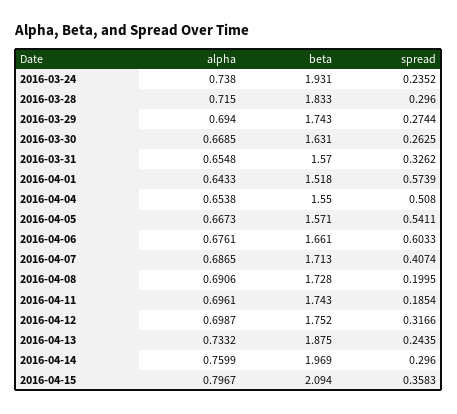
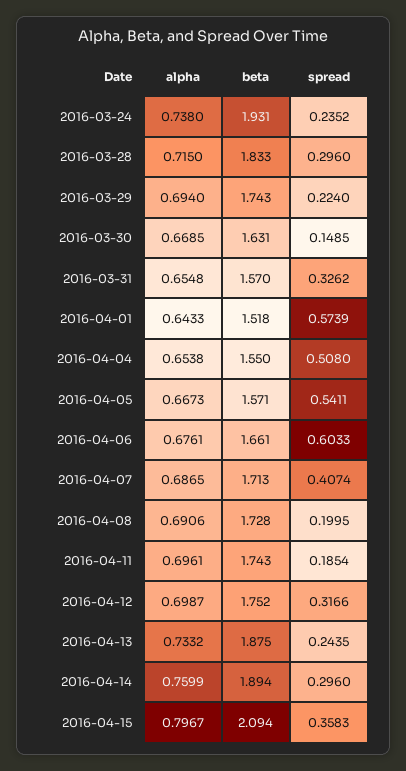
  {
    "alpha": {
      "2016-03-24": 0.738,
      "2016-03-28": 0.715,
      "2016-03-29": 0.694,
      "2016-03-30": 0.6685,
      "2016-03-31": 0.6548,
      "2016-04-01": 0.6433,
      "2016-04-04": 0.6538,
      "2016-04-05": 0.6673,
      "2016-04-06": 0.6761,
      "2016-04-07": 0.6865,
      "2016-04-08": 0.6906,
      "2016-04-11": 0.6961,
      "2016-04-12": 0.6987,
      "2016-04-13": 0.7332,
      "2016-04-14": 0.7599,
      "2016-04-15": 0.7967
    },
    "beta": {
      "2016-03-24": 1.931,
      "2016-03-28": 1.833,
      "2016-03-29": 1.743,
      "2016-03-30": 1.631,
      "2016-03-31": 1.57,
      "2016-04-01": 1.518,
      "2016-04-04": 1.55,
      "2016-04-05": 1.571,
      "2016-04-06": 1.661,
      "2016-04-07": 1.713,
      "2016-04-08": 1.728,
      "2016-04-11": 1.743,
      "2016-04-12": 1.752,
      "2016-04-13": 1.875,
-     "2016-04-14": 1.969,
+     "2016-04-14": 1.894,
      "2016-04-15": 2.094
    },
    "spread": {
      "2016-03-24": 0.2352,
      "2016-03-28": 0.296,
-     "2016-03-29": 0.2744,
+     "2016-03-29": 0.224,
-     "2016-03-30": 0.2625,
+     "2016-03-30": 0.1485,
      "2016-03-31": 0.3262,
      "2016-04-01": 0.5739,
      "2016-04-04": 0.508,
      "2016-04-05": 0.5411,
      "2016-04-06": 0.6033,
      "2016-04-07": 0.4074,
      "2016-04-08": 0.1995,
      "2016-04-11": 0.1854,
      "2016-04-12": 0.3166,
      "2016-04-13": 0.2435,
      "2016-04-14": 0.296,
      "2016-04-15": 0.3583
    }
  }

